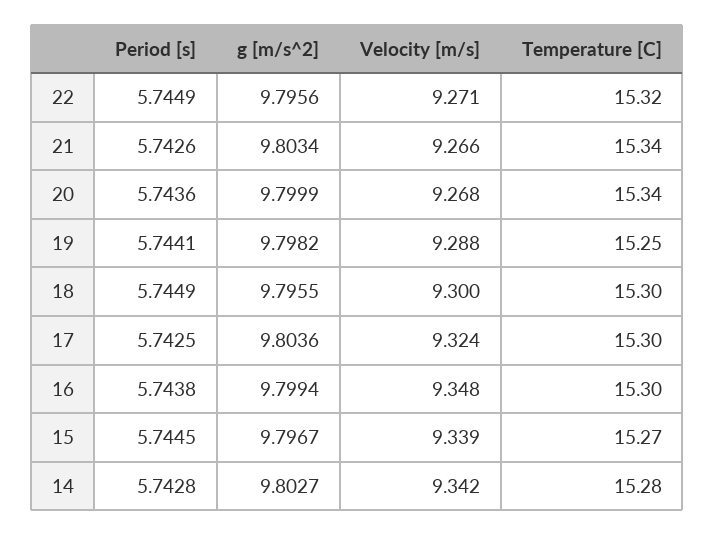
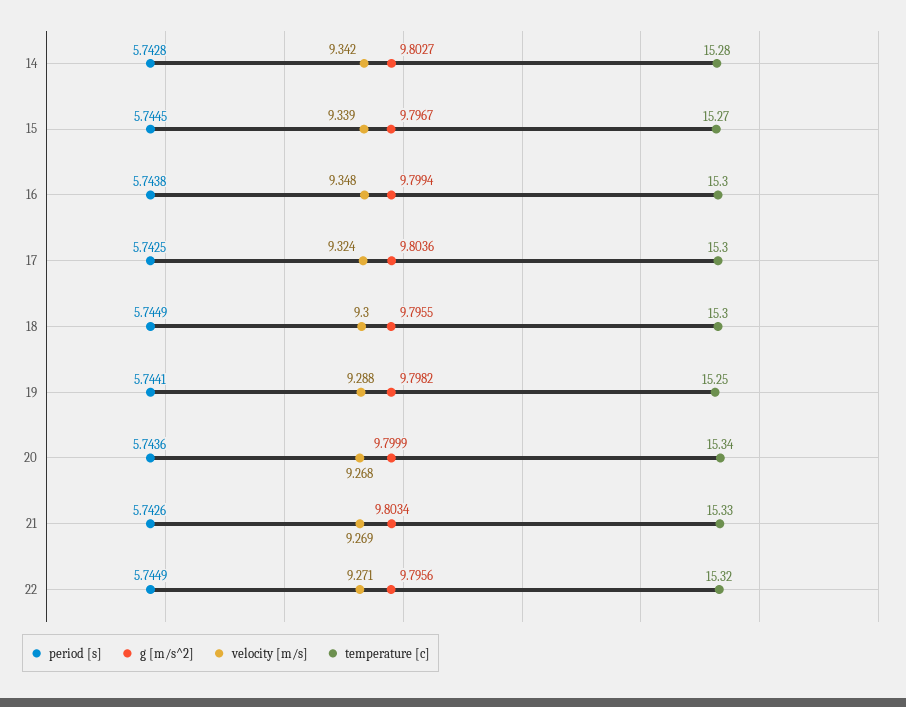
  {
    "Period [s]": {
      "22": 5.7449,
      "21": 5.7426,
      "20": 5.7436,
      "19": 5.7441,
      "18": 5.7449,
      "17": 5.7425,
      "16": 5.7438,
      "15": 5.7445,
      "14": 5.7428
    },
    "g [m/s^2]": {
      "22": 9.7956,
      "21": 9.8034,
      "20": 9.7999,
      "19": 9.7982,
      "18": 9.7955,
      "17": 9.8036,
      "16": 9.7994,
      "15": 9.7967,
      "14": 9.8027
    },
    "Velocity [m/s]": {
      "22": 9.271,
-     "21": 9.266,
+     "21": 9.269,
      "20": 9.268,
      "19": 9.288,
      "18": 9.3,
      "17": 9.324,
      "16": 9.348,
      "15": 9.339,
      "14": 9.342
    },
    "Temperature [C]": {
      "22": 15.32,
-     "21": 15.34,
+     "21": 15.33,
      "20": 15.34,
      "19": 15.25,
      "18": 15.3,
      "17": 15.3,
      "16": 15.3,
      "15": 15.27,
      "14": 15.28
    }
  }

